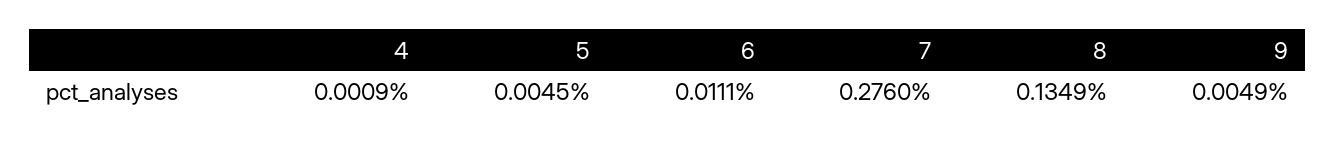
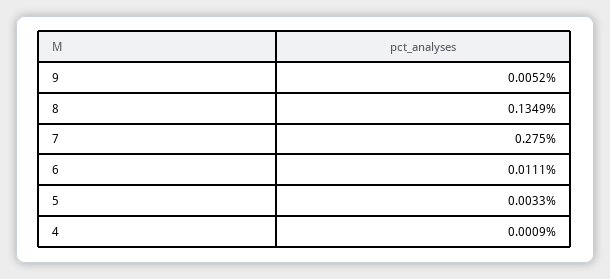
  {
    "4": 0.0009,
-   "5": 0.0045,
+   "5": 0.0033,
    "6": 0.0111,
-   "7": 0.276,
+   "7": 0.275,
    "8": 0.1349,
-   "9": 0.0049
+   "9": 0.0052
  }

